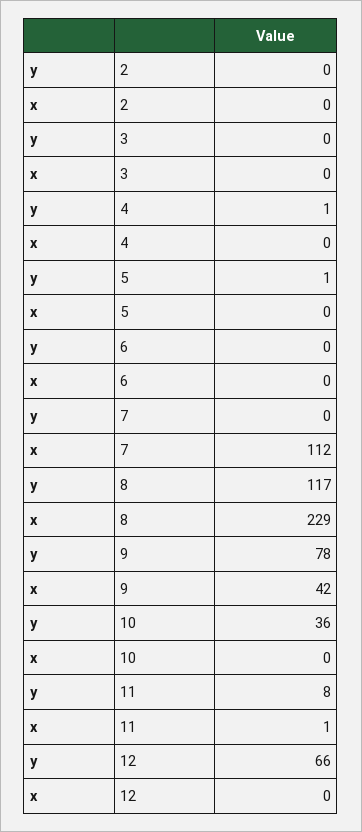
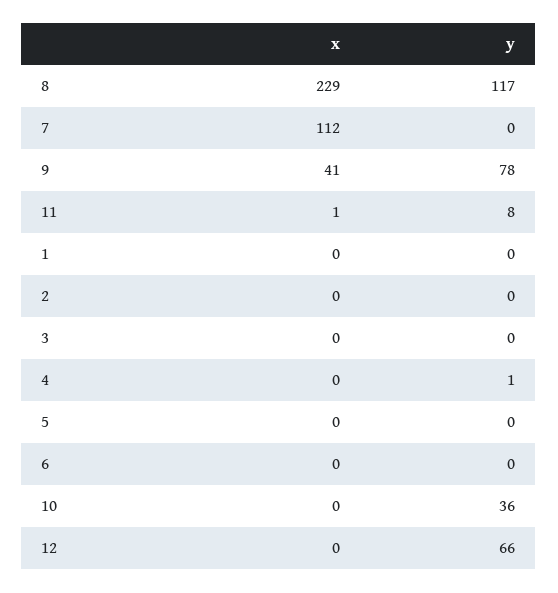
  {
    "y": {
      "2": 0,
      "3": 0,
      "4": 1,
-     "5": 1,
+     "5": 0,
      "6": 0,
      "7": 0,
      "8": 117,
      "9": 78,
      "10": 36,
      "11": 8,
-     "12": 66
+     "12": 66,
+     "1": 0
    },
    "x": {
      "2": 0,
      "3": 0,
      "4": 0,
      "5": 0,
      "6": 0,
      "7": 112,
      "8": 229,
-     "9": 42,
+     "9": 41,
      "10": 0,
      "11": 1,
-     "12": 0
+     "12": 0,
+     "1": 0
    }
  }

